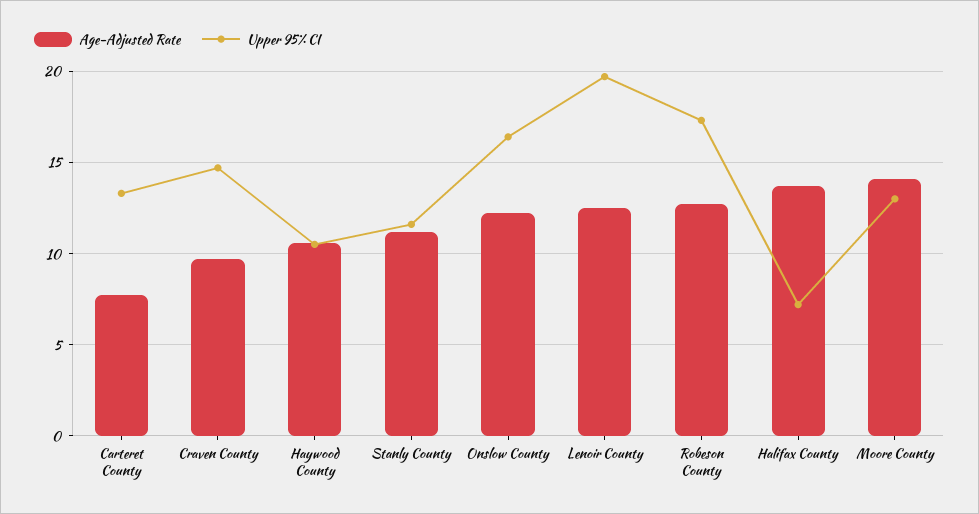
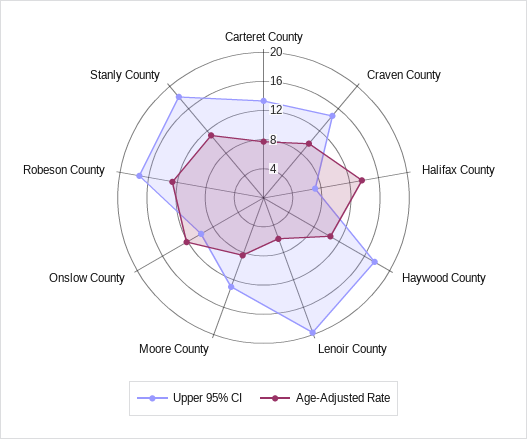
  {
    "Age-Adjusted Rate": {
      "Carteret County": 7.5,
      "Craven County": 9.5,
      "Haywood County": 10.5,
      "Stanly County": 11,
      "Onslow County": 12,
-     "Lenoir County": 12.5,
+     "Lenoir County": 6,
      "Robeson County": 12.5,
      "Halifax County": 13.5,
-     "Moore County": 14
+     "Moore County": 8
    },
    "Upper 95% CI": {
      "Carteret County": 13.5,
      "Craven County": 14.5,
-     "Haywood County": 10.5,
+     "Haywood County": 18,
-     "Stanly County": 11.5,
+     "Stanly County": 18,
-     "Onslow County": 16.5,
+     "Onslow County": 10,
      "Lenoir County": 19.5,
      "Robeson County": 17.5,
      "Halifax County": 7,
      "Moore County": 13
    }
  }

